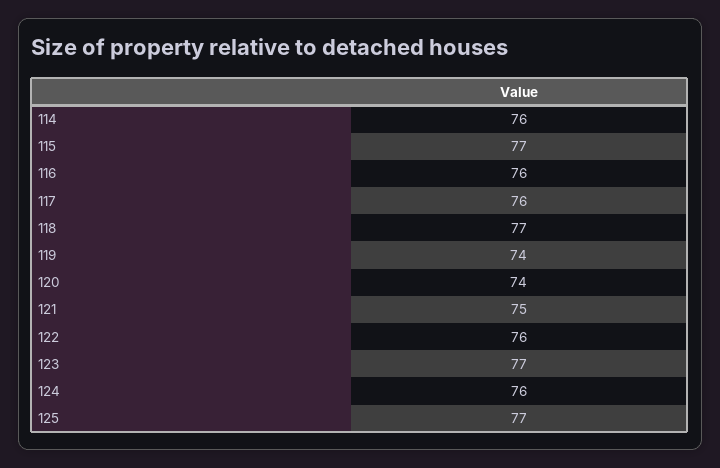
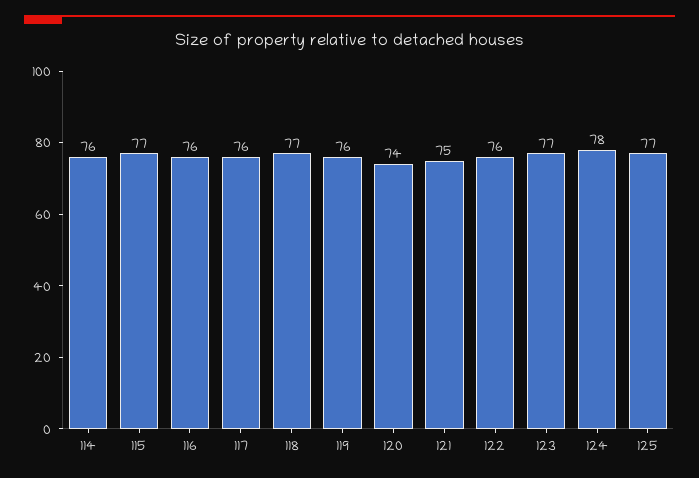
  {
    "114": 76,
    "115": 77,
    "116": 76,
    "117": 76,
    "118": 77,
-   "119": 74,
+   "119": 76,
    "120": 74,
    "121": 75,
    "122": 76,
    "123": 77,
-   "124": 76,
+   "124": 78,
    "125": 77
  }

